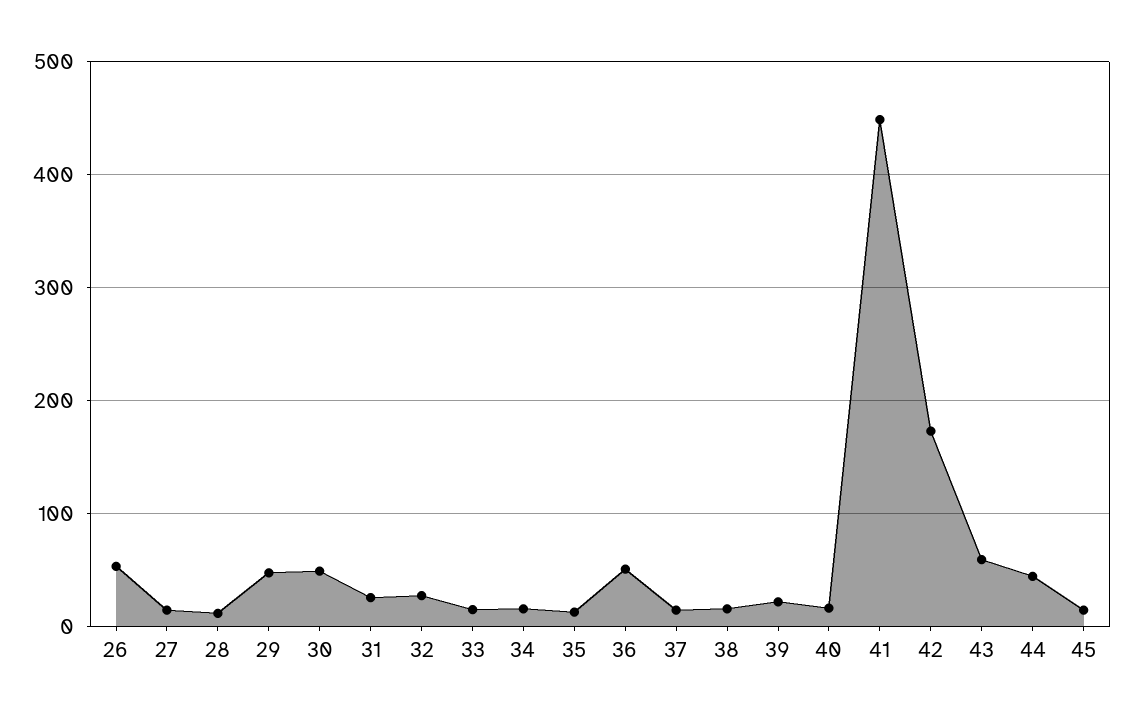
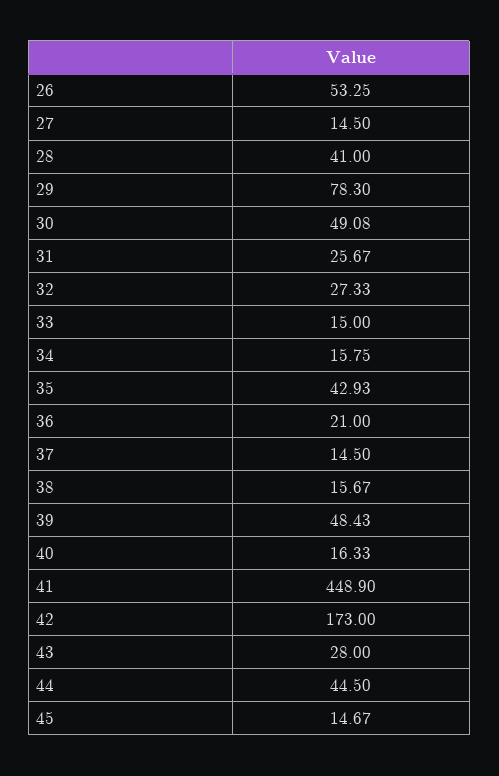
  {
    "26": 53.25,
    "27": 14.5,
-   "28": 10,
+   "28": 41,
-   "29": 50,
+   "29": 78.3,
    "30": 49.08,
    "31": 25.67,
    "32": 27.33,
    "33": 15,
    "34": 15.75,
-   "35": 10,
+   "35": 42.93,
-   "36": 50,
+   "36": 21,
    "37": 14.5,
    "38": 15.67,
-   "39": 20,
+   "39": 48.43,
    "40": 16.33,
    "41": 448.9,
    "42": 173,
-   "43": 60,
+   "43": 28,
    "44": 44.5,
    "45": 14.67
  }

